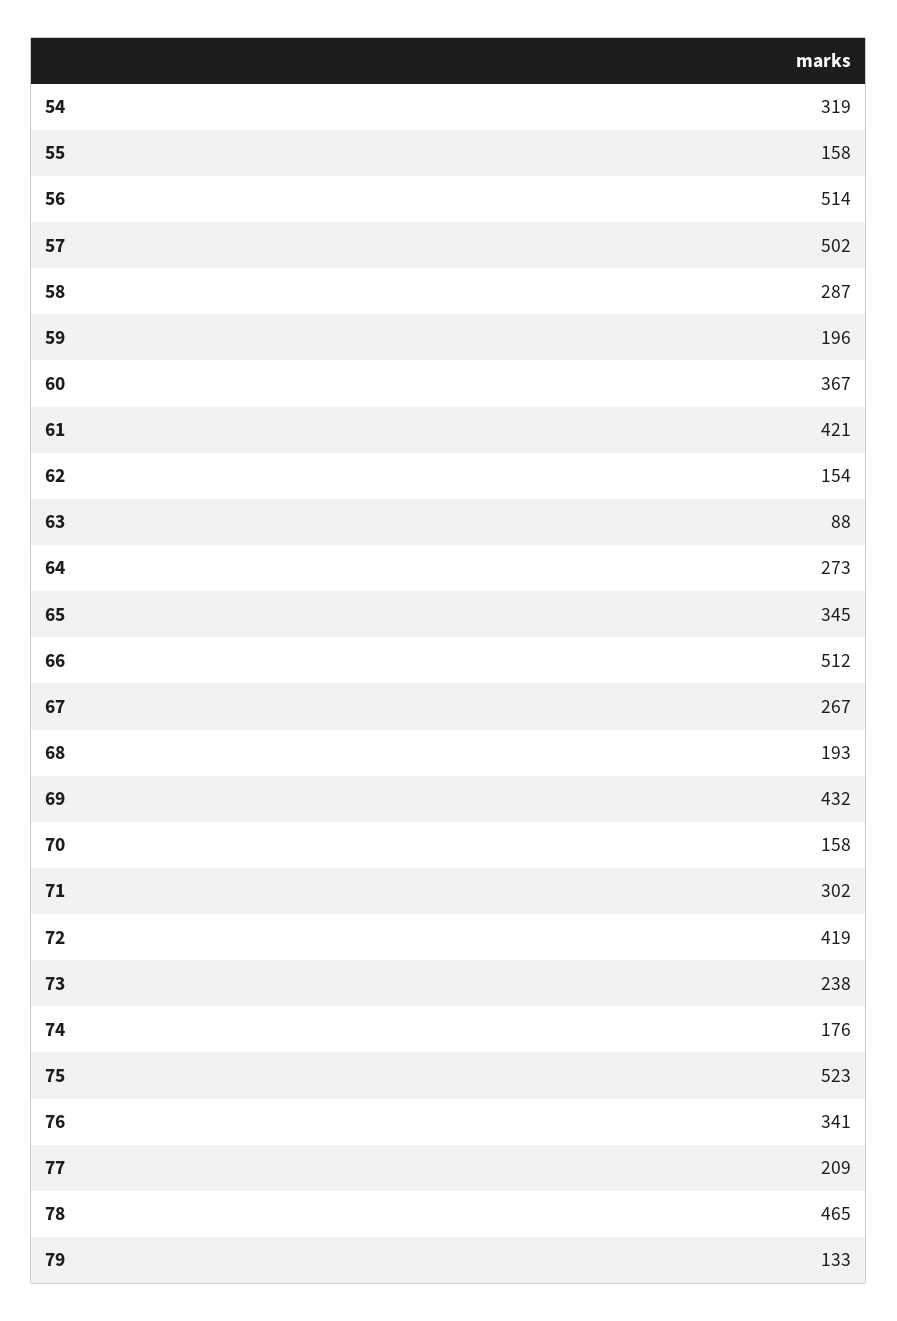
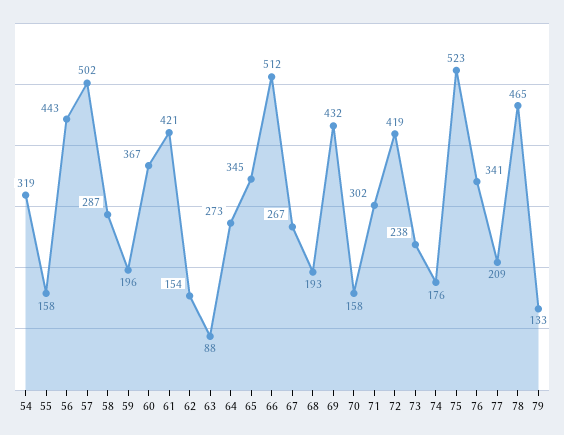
  {
    "54": 319,
    "55": 158,
-   "56": 514,
+   "56": 443,
    "57": 502,
    "58": 287,
    "59": 196,
    "60": 367,
    "61": 421,
    "62": 154,
    "63": 88,
    "64": 273,
    "65": 345,
    "66": 512,
    "67": 267,
    "68": 193,
    "69": 432,
    "70": 158,
    "71": 302,
    "72": 419,
    "73": 238,
    "74": 176,
    "75": 523,
    "76": 341,
    "77": 209,
    "78": 465,
    "79": 133
  }

